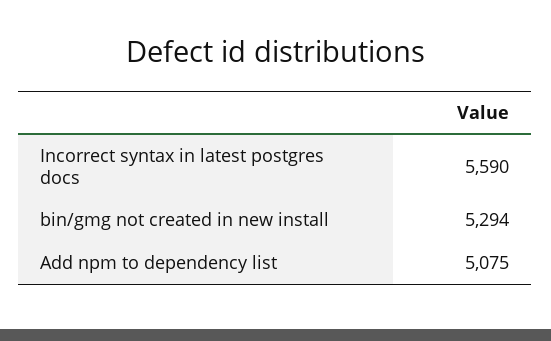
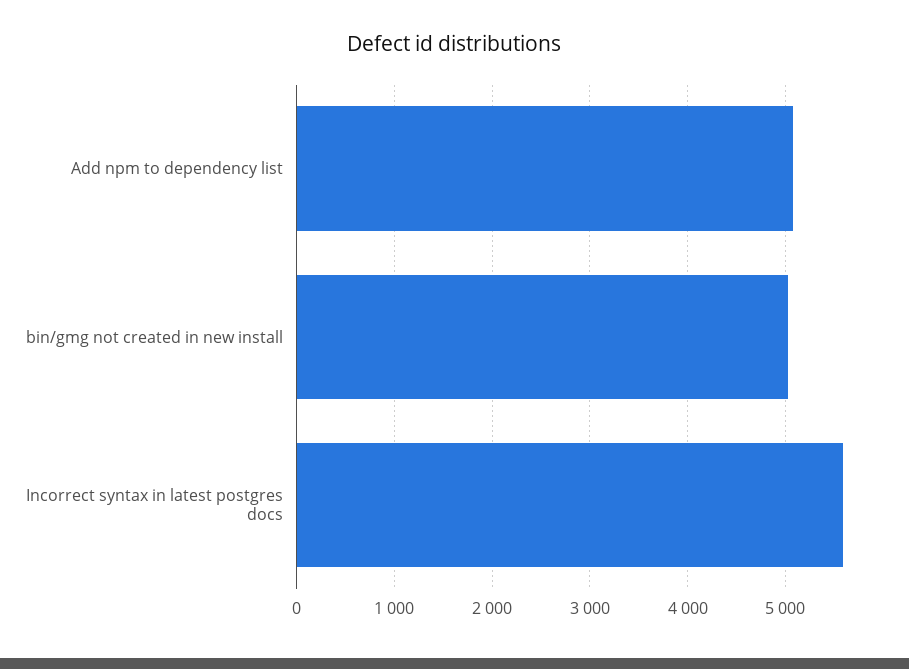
  {
    "Incorrect syntax in latest postgres docs": 5590,
-   "bin/gmg not created in new install": 5294,
+   "bin/gmg not created in new install": 5000,
    "Add npm to dependency list": 5075
  }

